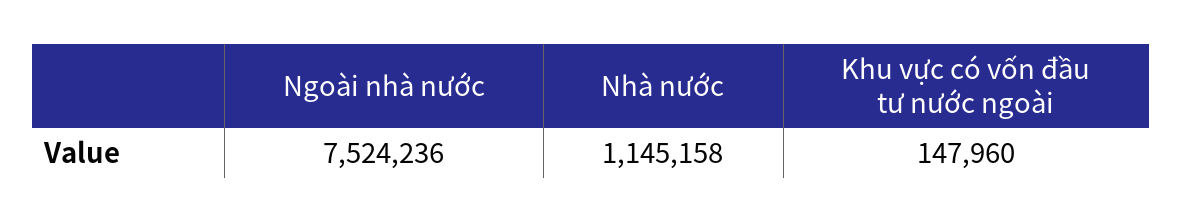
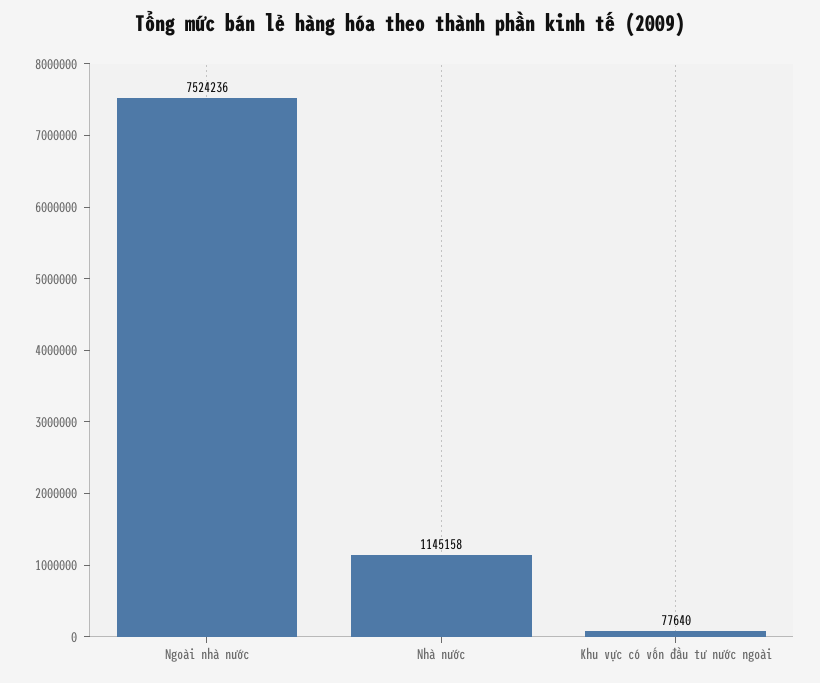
  {
    "Ngoài nhà nước": 7524236,
    "Nhà nước": 1145158,
-   "Khu vực có vốn đầu tư nước ngoài": 147960
+   "Khu vực có vốn đầu tư nước ngoài": 77640
  }

